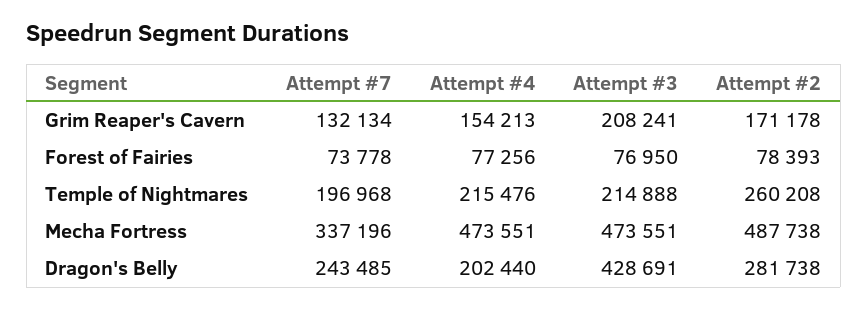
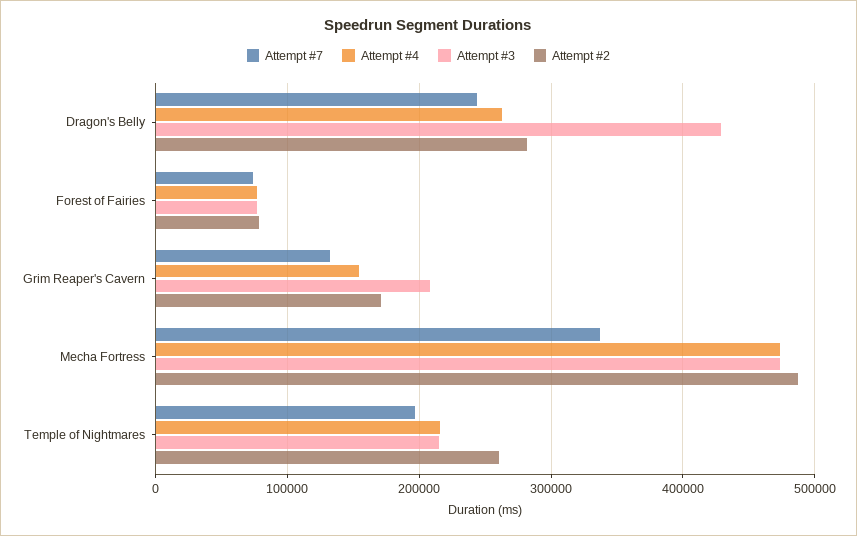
  {
    "Attempt #7": {
      "Grim Reaper's Cavern": 132134,
      "Forest of Fairies": 73778,
      "Temple of Nightmares": 196968,
      "Mecha Fortress": 337196,
      "Dragon's Belly": 243485
    },
    "Attempt #4": {
      "Grim Reaper's Cavern": 154213,
      "Forest of Fairies": 77256,
      "Temple of Nightmares": 215476,
      "Mecha Fortress": 473551,
-     "Dragon's Belly": 202440
+     "Dragon's Belly": 260000
    },
    "Attempt #3": {
      "Grim Reaper's Cavern": 208241,
      "Forest of Fairies": 76950,
      "Temple of Nightmares": 214888,
      "Mecha Fortress": 473551,
      "Dragon's Belly": 428691
    },
    "Attempt #2": {
      "Grim Reaper's Cavern": 171178,
      "Forest of Fairies": 78393,
      "Temple of Nightmares": 260208,
      "Mecha Fortress": 487738,
      "Dragon's Belly": 281738
    }
  }

